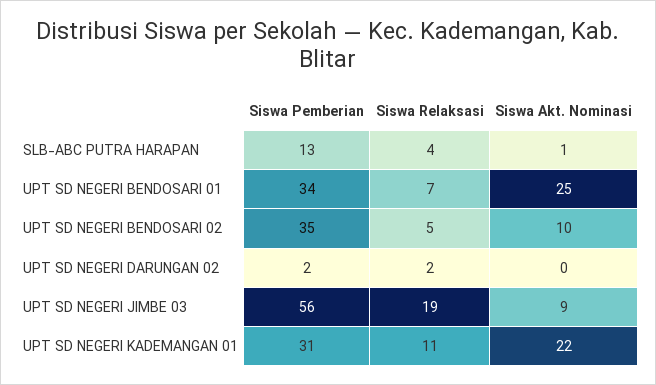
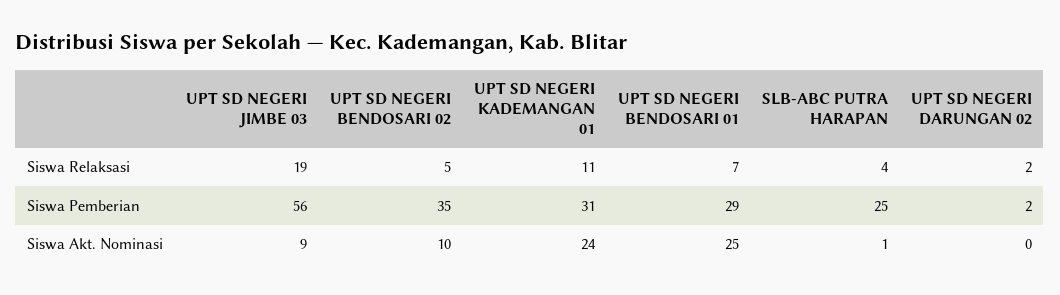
  {
    "Siswa Pemberian": {
-     "SLB-ABC PUTRA HARAPAN": 13,
+     "SLB-ABC PUTRA HARAPAN": 25,
-     "UPT SD NEGERI BENDOSARI 01": 34,
+     "UPT SD NEGERI BENDOSARI 01": 29,
      "UPT SD NEGERI BENDOSARI 02": 35,
      "UPT SD NEGERI DARUNGAN 02": 2,
      "UPT SD NEGERI JIMBE 03": 56,
      "UPT SD NEGERI KADEMANGAN 01": 31
    },
    "Siswa Relaksasi": {
      "SLB-ABC PUTRA HARAPAN": 4,
      "UPT SD NEGERI BENDOSARI 01": 7,
      "UPT SD NEGERI BENDOSARI 02": 5,
      "UPT SD NEGERI DARUNGAN 02": 2,
      "UPT SD NEGERI JIMBE 03": 19,
      "UPT SD NEGERI KADEMANGAN 01": 11
    },
    "Siswa Akt. Nominasi": {
      "SLB-ABC PUTRA HARAPAN": 1,
      "UPT SD NEGERI BENDOSARI 01": 25,
      "UPT SD NEGERI BENDOSARI 02": 10,
      "UPT SD NEGERI DARUNGAN 02": 0,
      "UPT SD NEGERI JIMBE 03": 9,
-     "UPT SD NEGERI KADEMANGAN 01": 22
+     "UPT SD NEGERI KADEMANGAN 01": 24
    }
  }

